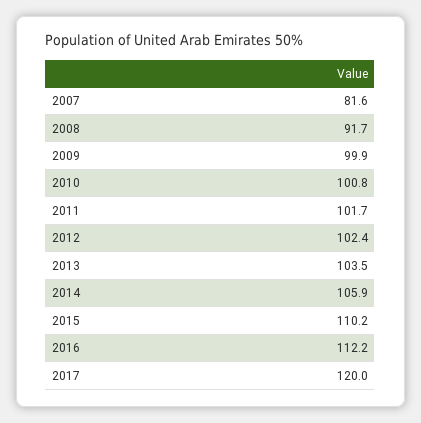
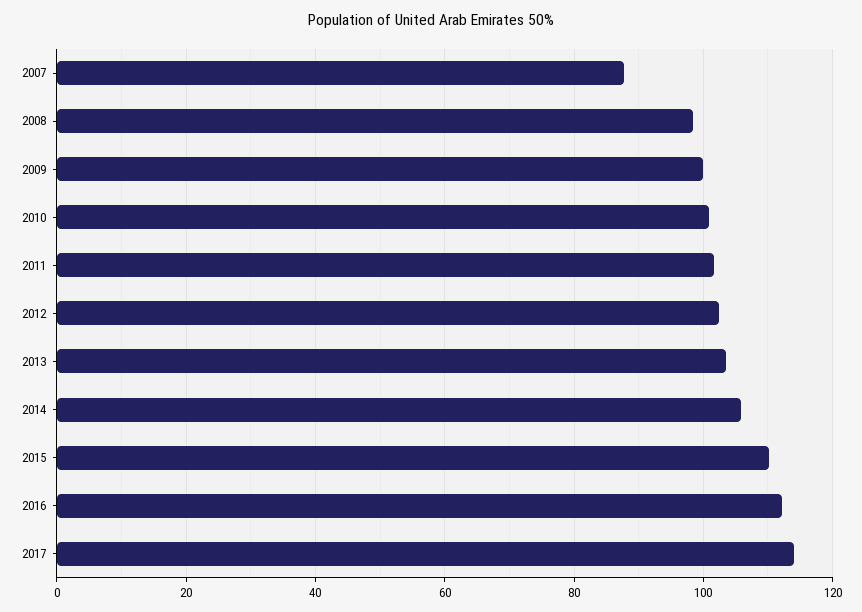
  {
-   "2007": 81.6,
+   "2007": 88,
-   "2008": 91.7,
+   "2008": 98,
    "2009": 99.9,
    "2010": 100.8,
    "2011": 101.7,
    "2012": 102.4,
    "2013": 103.5,
    "2014": 105.9,
    "2015": 110.2,
    "2016": 112.2,
-   "2017": 120
+   "2017": 114
  }

